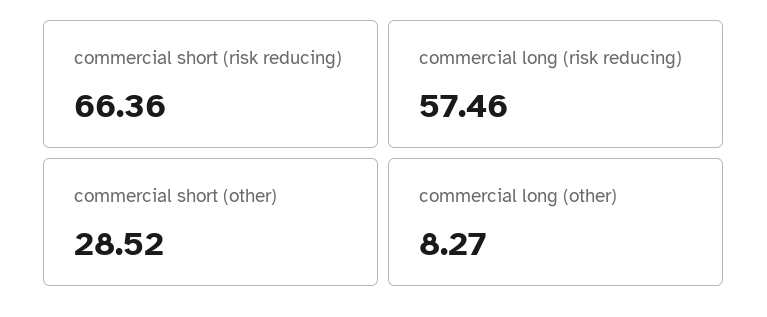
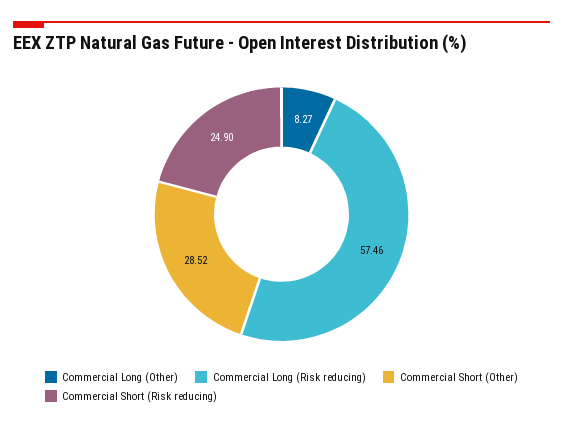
  {
-   "commercial short (risk reducing)": 66.36,
+   "commercial short (risk reducing)": 24.9,
    "commercial long (risk reducing)": 57.46,
    "commercial short (other)": 28.52,
    "commercial long (other)": 8.27
  }

